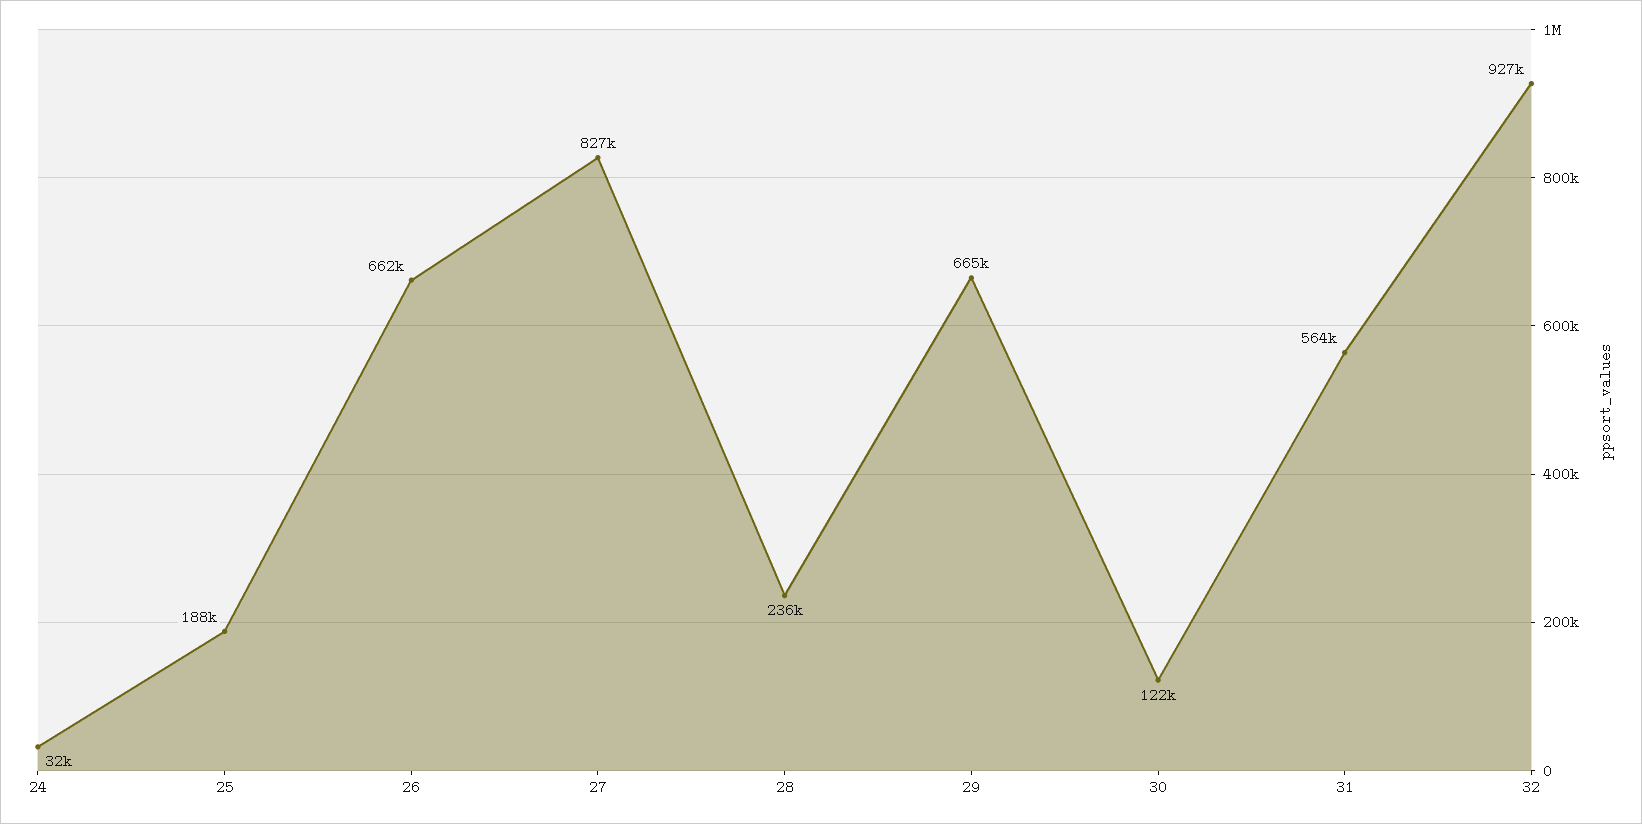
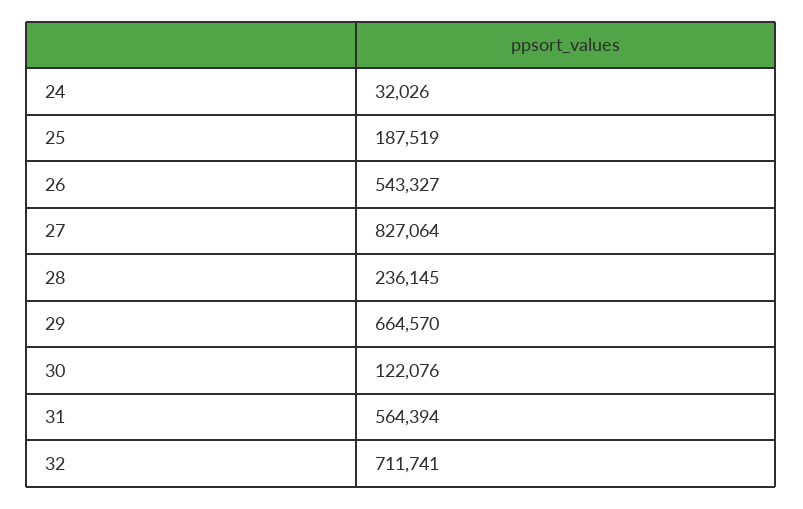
  {
    "24": 32026,
    "25": 187519,
-   "26": 662000,
+   "26": 543327,
    "27": 827064,
    "28": 236145,
    "29": 664570,
    "30": 122076,
    "31": 564394,
-   "32": 927000
+   "32": 711741
  }

